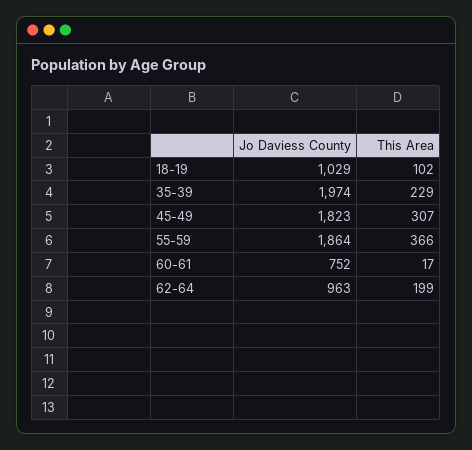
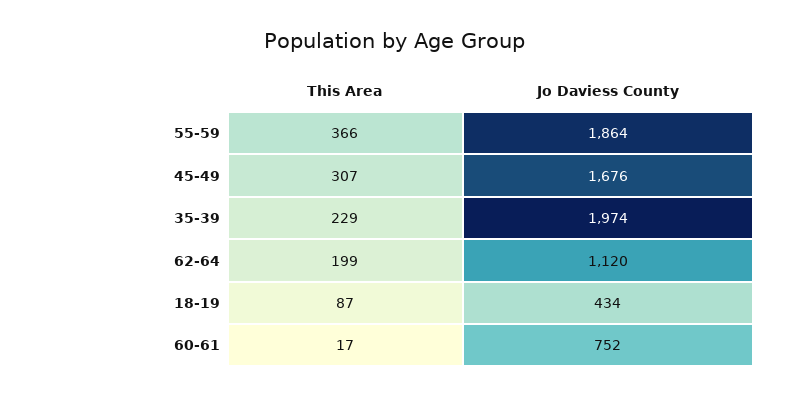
  {
    "Jo Daviess County": {
-     "18-19": 1029,
+     "18-19": 434,
      "35-39": 1974,
-     "45-49": 1823,
+     "45-49": 1676,
      "55-59": 1864,
      "60-61": 752,
-     "62-64": 963
+     "62-64": 1120
    },
    "This Area": {
-     "18-19": 102,
+     "18-19": 87,
      "35-39": 229,
      "45-49": 307,
      "55-59": 366,
      "60-61": 17,
      "62-64": 199
    }
  }

